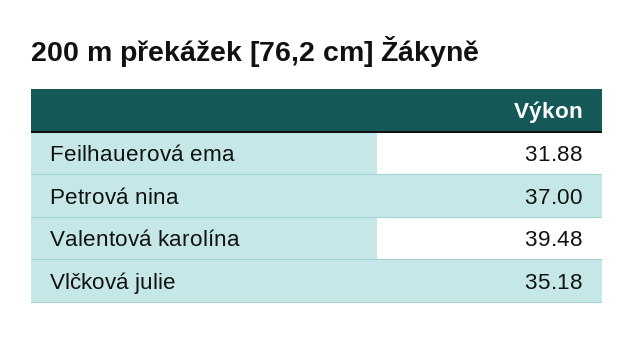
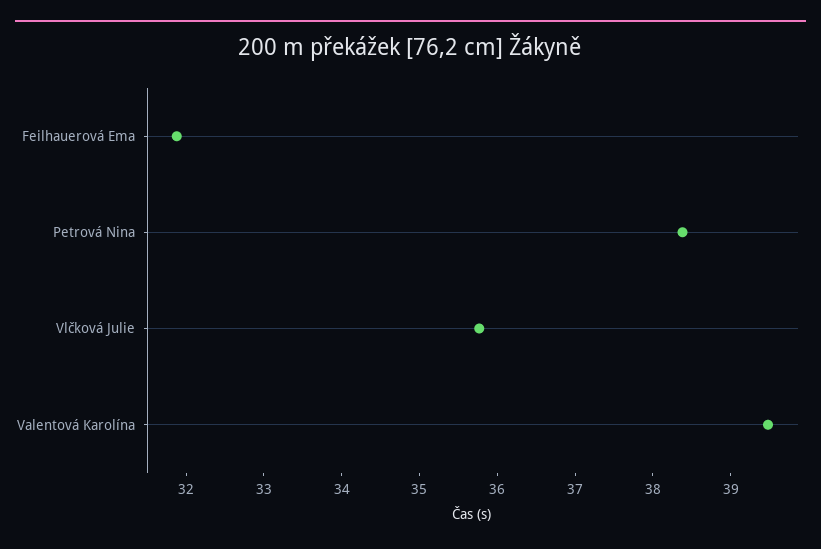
  {
    "Feilhauerová ema": 31.88,
-   "Petrová nina": 37,
+   "Petrová nina": 38.4,
    "Valentová karolína": 39.48,
-   "Vlčková julie": 35.18
+   "Vlčková julie": 35.8
  }

